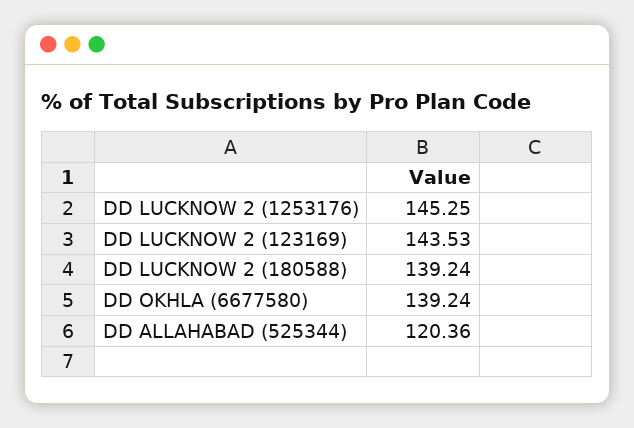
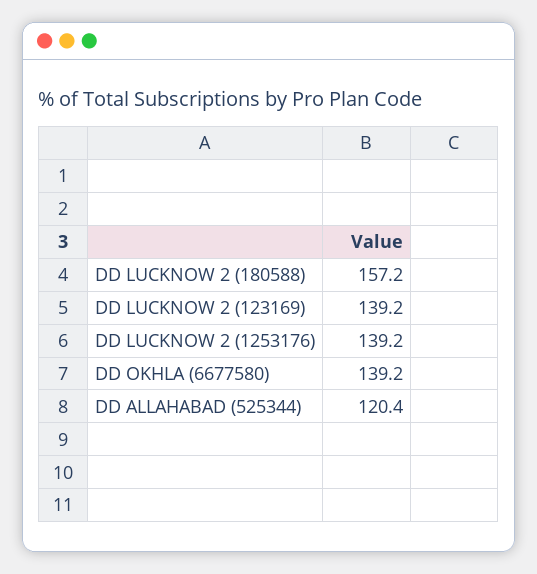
  {
-   "DD LUCKNOW 2 (1253176)": 145.25,
+   "DD LUCKNOW 2 (1253176)": 139.2,
-   "DD LUCKNOW 2 (123169)": 143.53,
+   "DD LUCKNOW 2 (123169)": 139.2,
-   "DD LUCKNOW 2 (180588)": 139.24,
+   "DD LUCKNOW 2 (180588)": 157.2,
    "DD OKHLA (6677580)": 139.24,
    "DD ALLAHABAD (525344)": 120.36
  }

